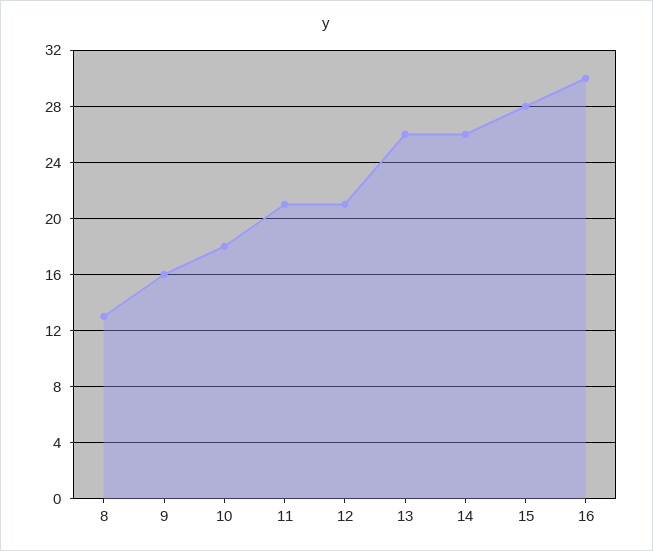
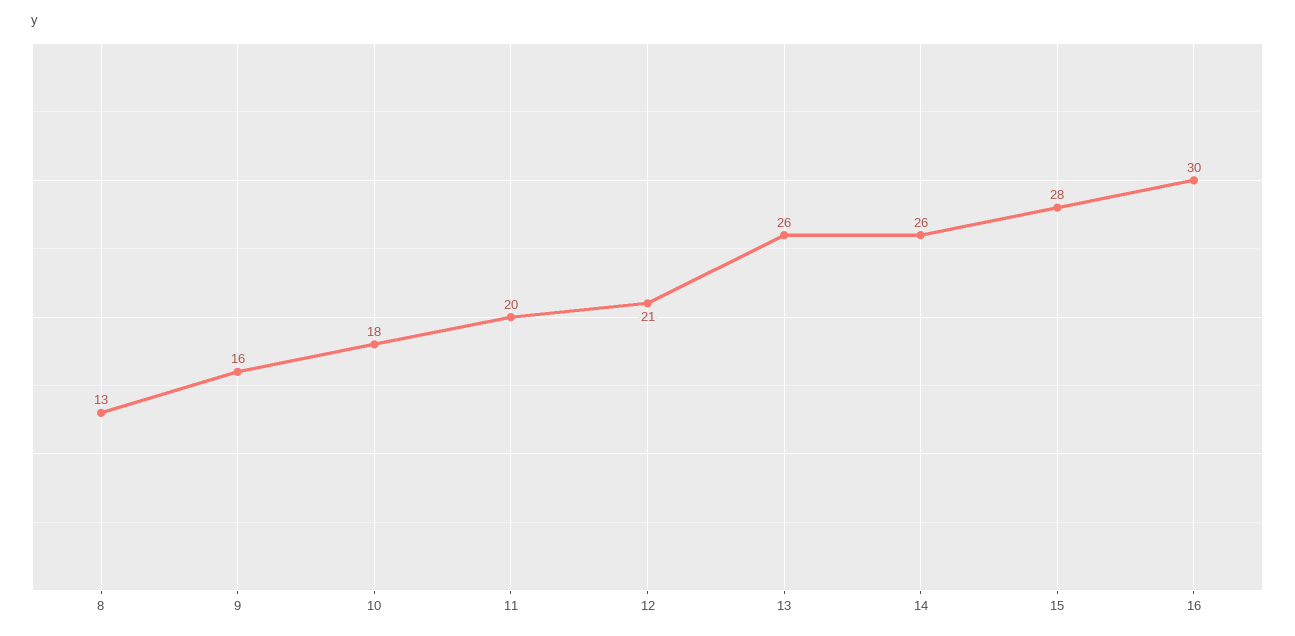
  {
    "8": 13,
    "9": 16,
    "10": 18,
-   "11": 21,
+   "11": 20,
    "12": 21,
    "13": 26,
    "14": 26,
    "15": 28,
    "16": 30
  }

